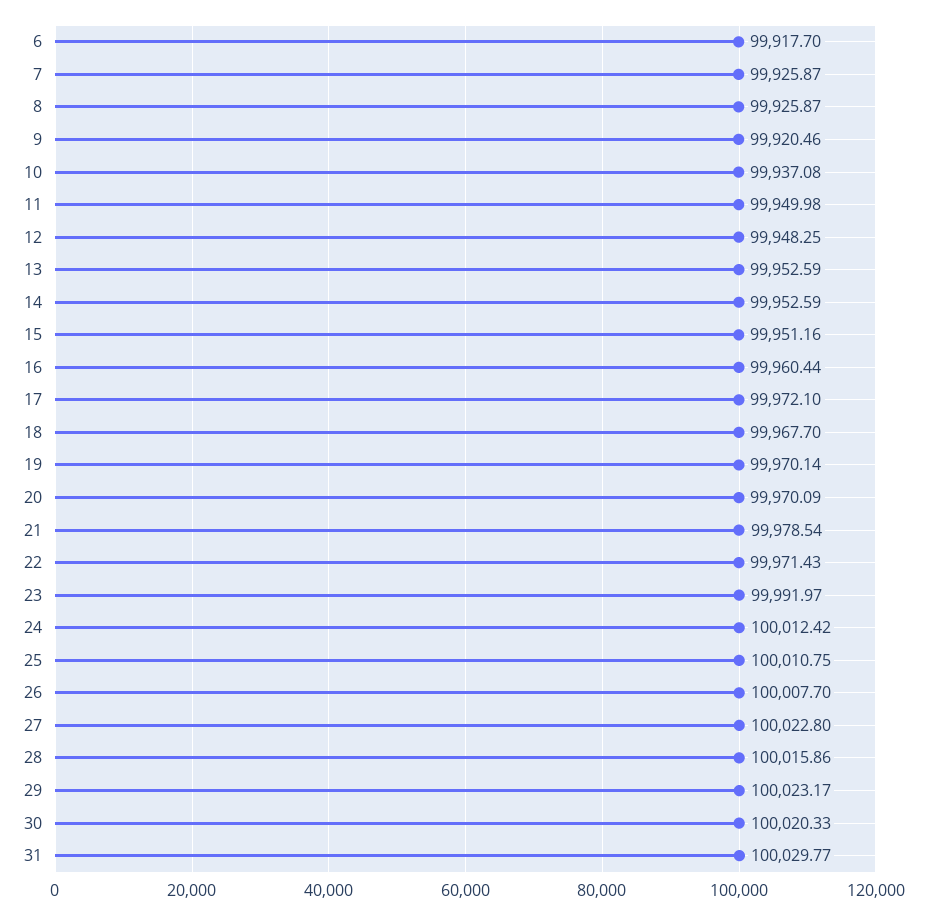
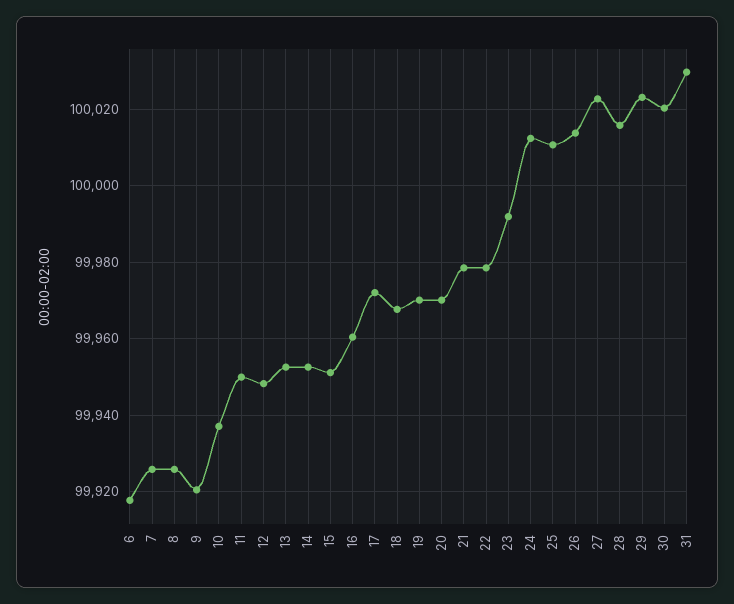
  {
    "6": 99917.7,
    "7": 99925.87,
    "8": 99925.87,
    "9": 99920.46,
    "10": 99937.08,
    "11": 99949.98,
    "12": 99948.25,
    "13": 99952.59,
    "14": 99952.59,
    "15": 99951.16,
    "16": 99960.44,
    "17": 99972.1,
    "18": 99967.7,
    "19": 99970.14,
    "20": 99970.09,
    "21": 99978.54,
-   "22": 99971.43,
+   "22": 99978,
    "23": 99991.97,
    "24": 100012.42,
    "25": 100010.75,
-   "26": 100007.7,
+   "26": 100014,
    "27": 100022.8,
    "28": 100015.86,
    "29": 100023.17,
    "30": 100020.33,
    "31": 100029.77
  }

